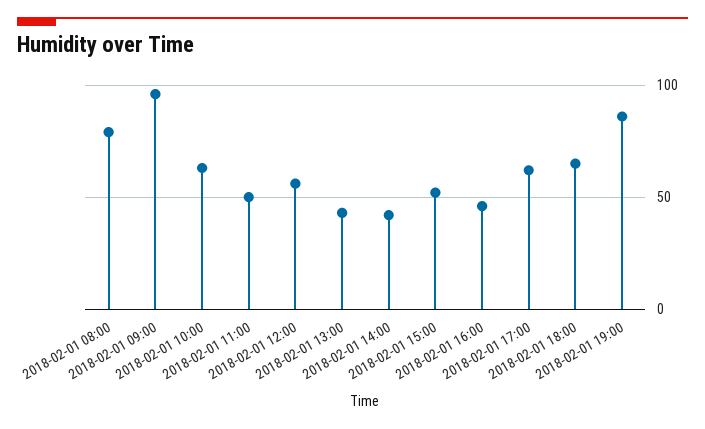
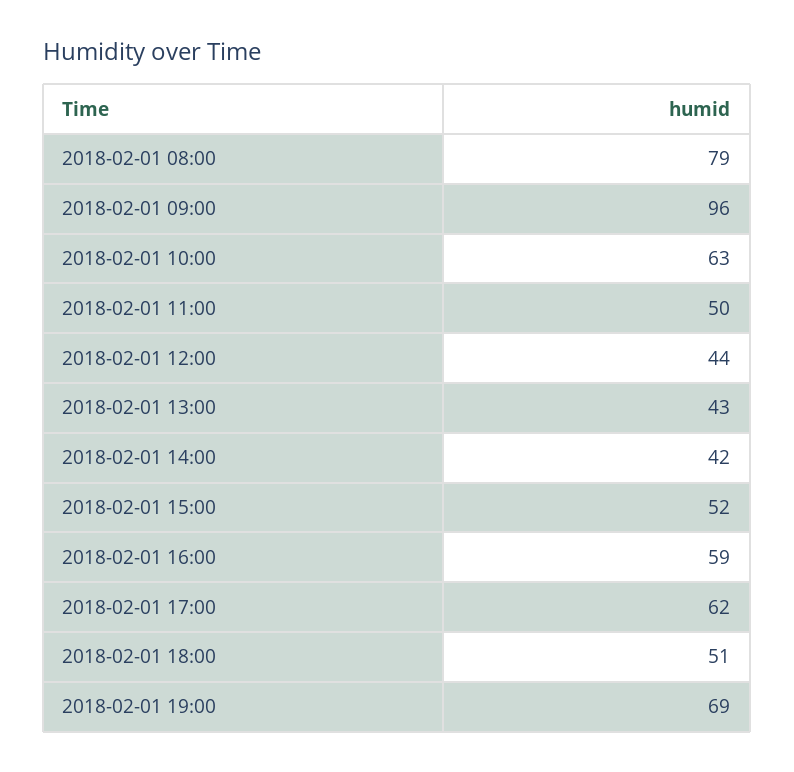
  {
    "2018-02-01 08:00": 79,
    "2018-02-01 09:00": 96,
    "2018-02-01 10:00": 63,
    "2018-02-01 11:00": 50,
-   "2018-02-01 12:00": 55,
+   "2018-02-01 12:00": 44,
    "2018-02-01 13:00": 43,
    "2018-02-01 14:00": 42,
    "2018-02-01 15:00": 52,
-   "2018-02-01 16:00": 45,
+   "2018-02-01 16:00": 59,
    "2018-02-01 17:00": 62,
-   "2018-02-01 18:00": 65,
+   "2018-02-01 18:00": 51,
-   "2018-02-01 19:00": 85
+   "2018-02-01 19:00": 69
  }

